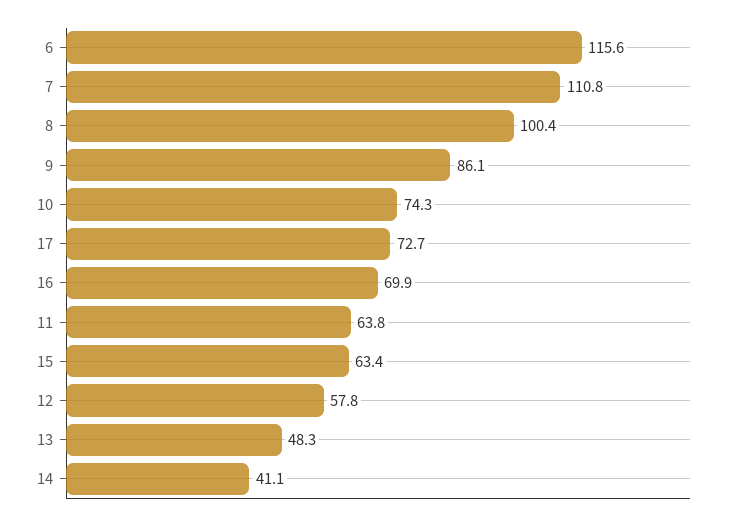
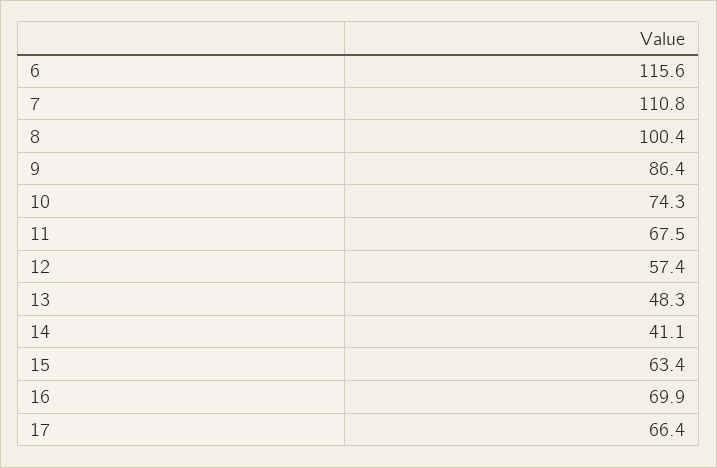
  {
    "6": 115.6,
    "7": 110.8,
    "8": 100.4,
-   "9": 86.1,
+   "9": 86.4,
    "10": 74.3,
-   "17": 72.7,
+   "17": 66.4,
    "16": 69.9,
-   "11": 63.8,
+   "11": 67.5,
    "15": 63.4,
-   "12": 57.8,
+   "12": 57.4,
    "13": 48.3,
    "14": 41.1
  }

